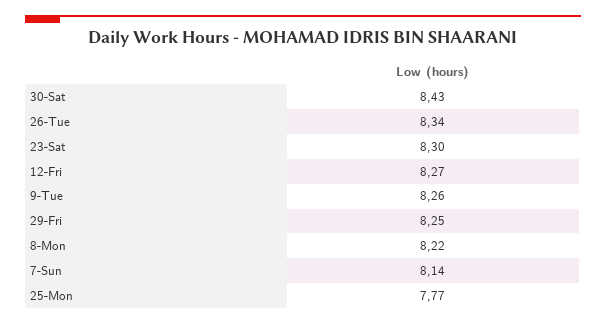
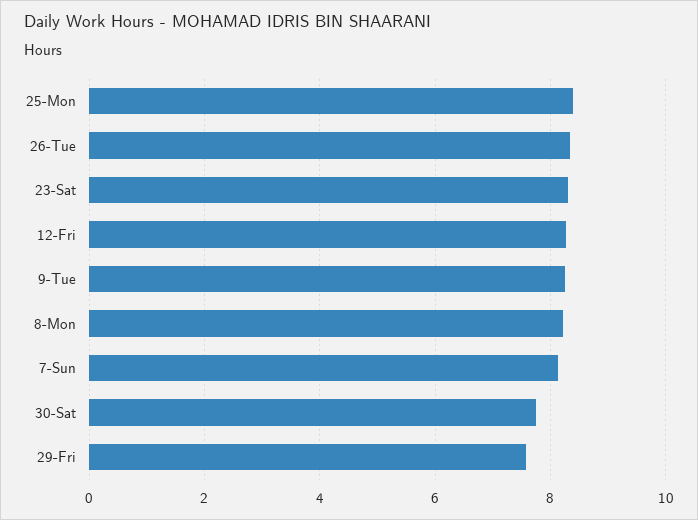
  {
-   "30-Sat": 8.43,
+   "30-Sat": 7.8,
    "26-Tue": 8.34,
    "23-Sat": 8.3,
    "12-Fri": 8.27,
    "9-Tue": 8.26,
-   "29-Fri": 8.25,
+   "29-Fri": 7.6,
    "8-Mon": 8.22,
    "7-Sun": 8.14,
-   "25-Mon": 7.77
+   "25-Mon": 8.4
  }

